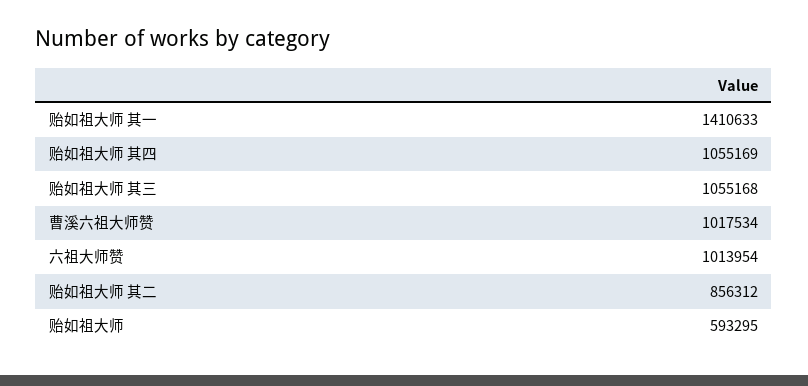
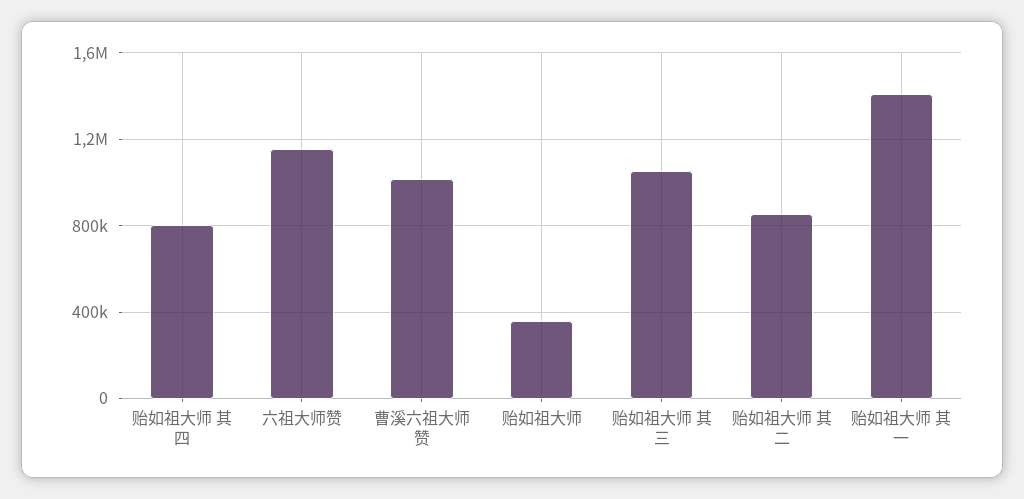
  {
    "贻如祖大师 其一": 1410633,
-   "贻如祖大师 其四": 1055169,
+   "贻如祖大师 其四": 800000,
    "贻如祖大师 其三": 1055168,
    "曹溪六祖大师赞": 1017534,
-   "六祖大师赞": 1013954,
+   "六祖大师赞": 1150000,
    "贻如祖大师 其二": 856312,
-   "贻如祖大师": 593295
+   "贻如祖大师": 350000
  }

